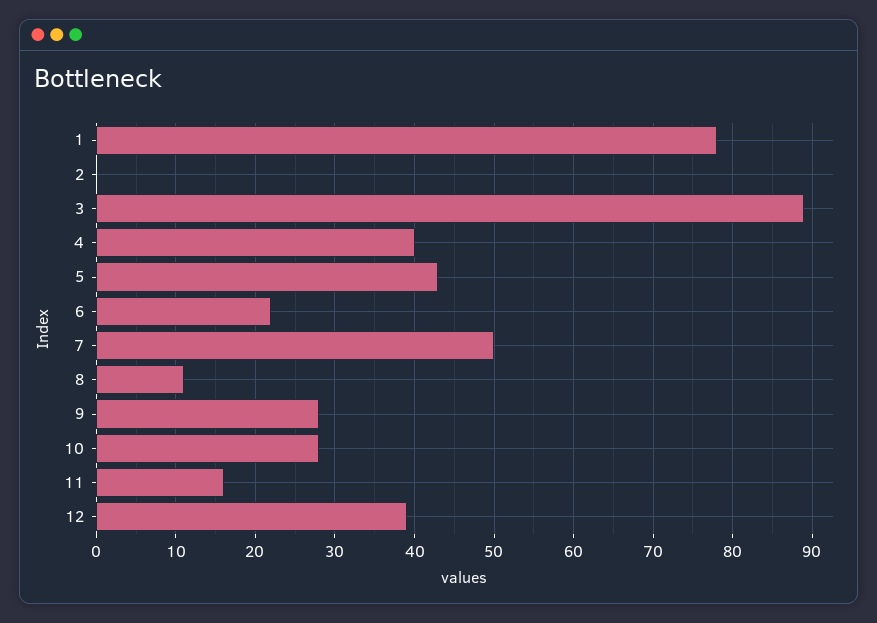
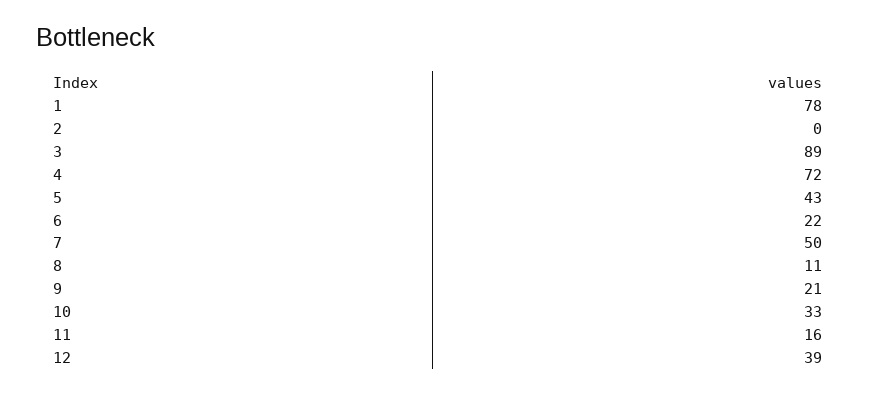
  {
    "1": 78,
    "2": 0,
    "3": 89,
-   "4": 40,
+   "4": 72,
    "5": 43,
    "6": 22,
    "7": 50,
    "8": 11,
-   "9": 28,
+   "9": 21,
-   "10": 28,
+   "10": 33,
    "11": 16,
    "12": 39
  }

